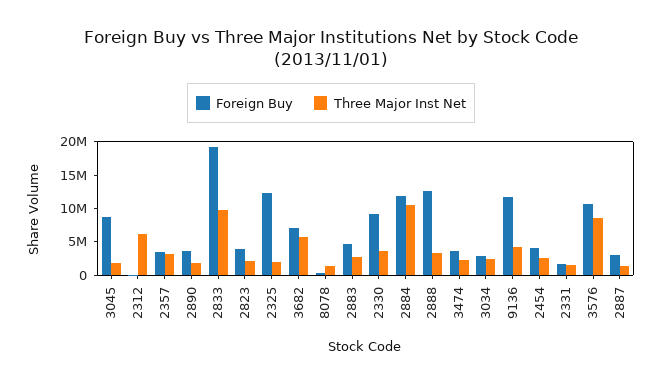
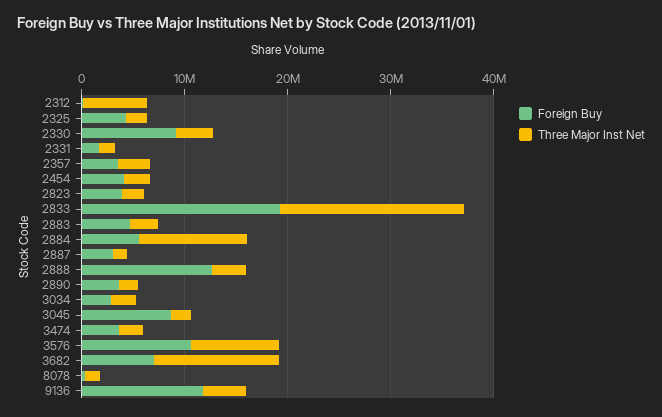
  {
    "Foreign Buy": {
      "3045": 8000000,
      "2312": 0,
      "2357": 4000000,
      "2890": 4000000,
      "2833": 20000000,
      "2823": 4000000,
-     "2325": 12500000,
+     "2325": 4000000,
      "3682": 8000000,
      "8078": 0,
      "2883": 4000000,
      "2330": 10000000,
-     "2884": 12500000,
+     "2884": 6000000,
      "2888": 12000000,
      "3474": 4000000,
      "3034": 2000000,
      "9136": 12000000,
      "2454": 4000000,
      "2331": 2000000,
      "3576": 10000000,
      "2887": 4000000
    },
    "Three Major Inst Net": {
      "3045": 2000000,
      "2312": 6000000,
      "2357": 4000000,
      "2890": 2000000,
-     "2833": 10000000,
+     "2833": 18000000,
      "2823": 2000000,
      "2325": 2000000,
-     "3682": 5000000,
+     "3682": 12000000,
      "8078": 2000000,
      "2883": 2000000,
      "2330": 4000000,
      "2884": 10000000,
      "2888": 4000000,
      "3474": 2000000,
      "3034": 2000000,
      "9136": 4000000,
      "2454": 2000000,
      "2331": 2000000,
      "3576": 8000000,
      "2887": 2000000
    }
  }

